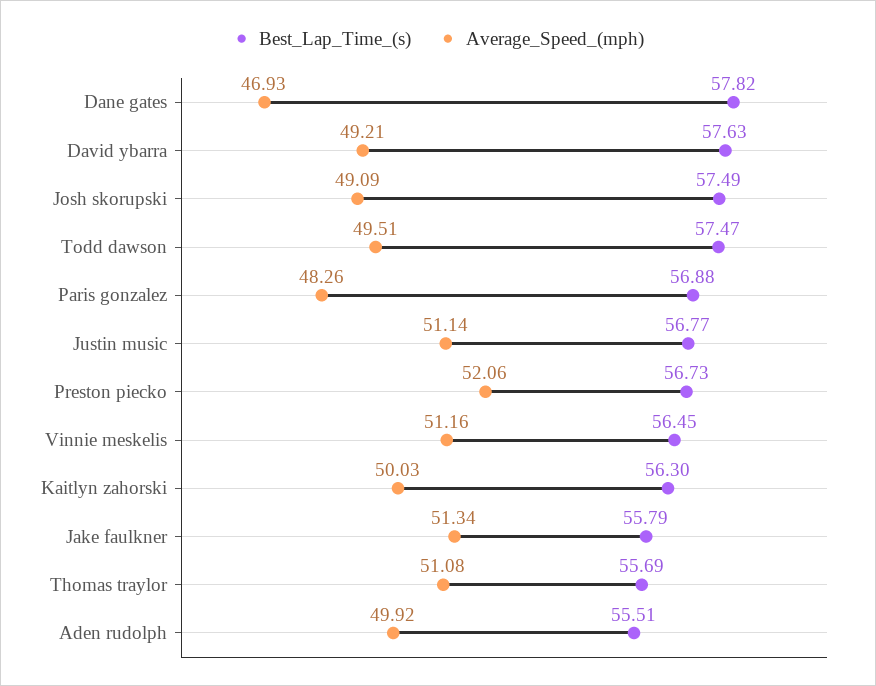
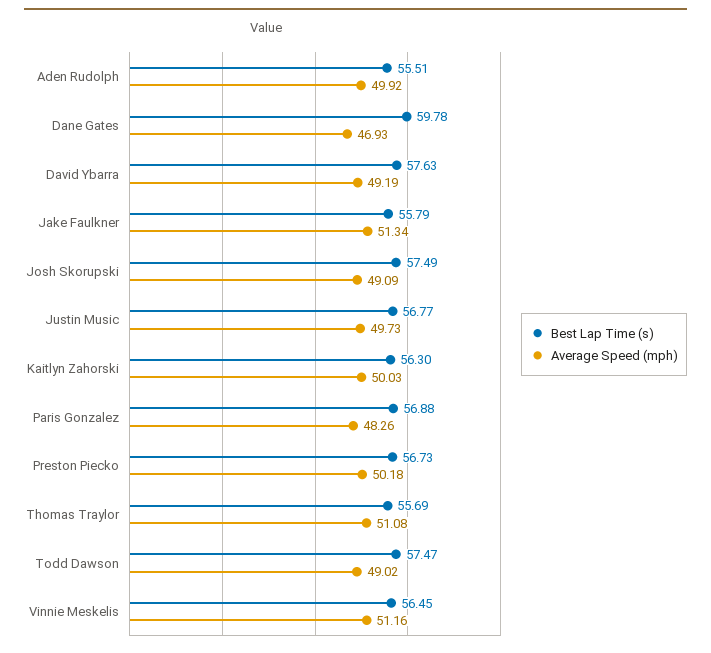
  {
    "Best_Lap_Time_(s)": {
-     "Dane gates": 57.82,
+     "Dane gates": 59.78,
      "David ybarra": 57.63,
      "Josh skorupski": 57.49,
      "Todd dawson": 57.47,
      "Paris gonzalez": 56.88,
      "Justin music": 56.77,
      "Preston piecko": 56.73,
      "Vinnie meskelis": 56.45,
      "Kaitlyn zahorski": 56.3,
      "Jake faulkner": 55.79,
      "Thomas traylor": 55.69,
      "Aden rudolph": 55.51
    },
    "Average_Speed_(mph)": {
      "Dane gates": 46.93,
-     "David ybarra": 49.21,
+     "David ybarra": 49.19,
      "Josh skorupski": 49.09,
-     "Todd dawson": 49.51,
+     "Todd dawson": 49.02,
      "Paris gonzalez": 48.26,
-     "Justin music": 51.14,
+     "Justin music": 49.73,
-     "Preston piecko": 52.06,
+     "Preston piecko": 50.18,
      "Vinnie meskelis": 51.16,
      "Kaitlyn zahorski": 50.03,
      "Jake faulkner": 51.34,
      "Thomas traylor": 51.08,
      "Aden rudolph": 49.92
    }
  }

